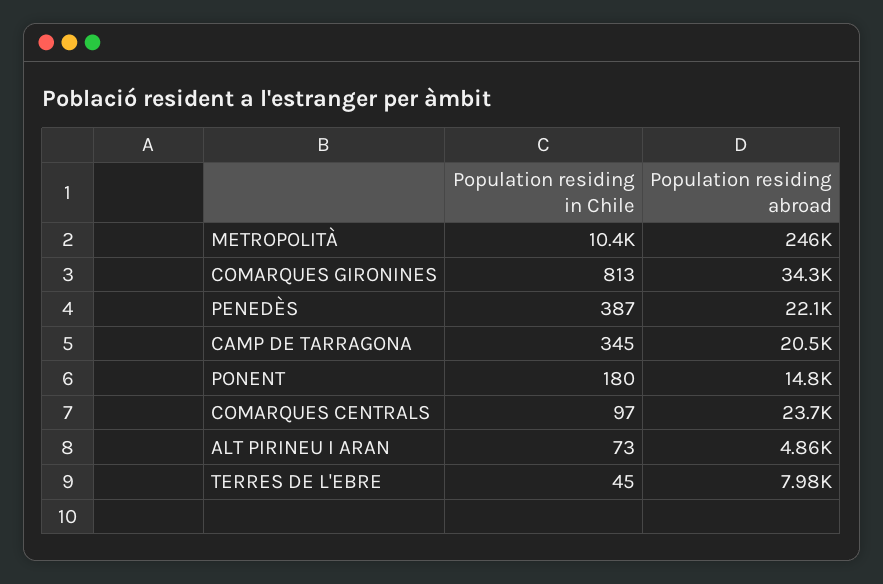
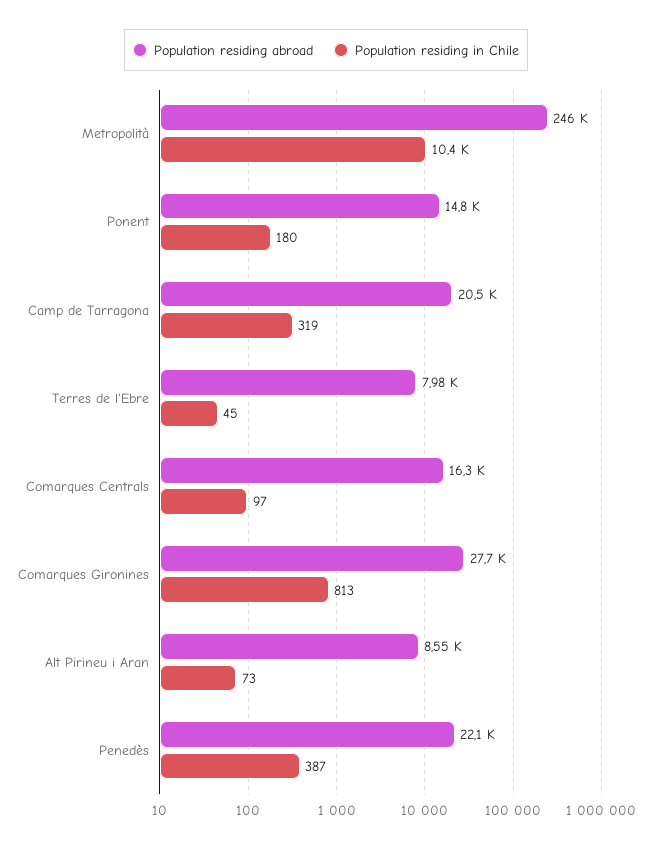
  {
    "Population residing in Chile": {
      "METROPOLITÀ": 10400,
      "COMARQUES GIRONINES": 813,
      "PENEDÈS": 387,
-     "CAMP DE TARRAGONA": 345,
+     "CAMP DE TARRAGONA": 319,
      "PONENT": 180,
      "COMARQUES CENTRALS": 97,
      "ALT PIRINEU I ARAN": 73,
      "TERRES DE L'EBRE": 45
    },
    "Population residing abroad": {
      "METROPOLITÀ": 246000,
-     "COMARQUES GIRONINES": 34300,
+     "COMARQUES GIRONINES": 27700,
      "PENEDÈS": 22100,
      "CAMP DE TARRAGONA": 20500,
      "PONENT": 14800,
-     "COMARQUES CENTRALS": 23700,
+     "COMARQUES CENTRALS": 16300,
-     "ALT PIRINEU I ARAN": 4860,
+     "ALT PIRINEU I ARAN": 8550,
      "TERRES DE L'EBRE": 7980
    }
  }

